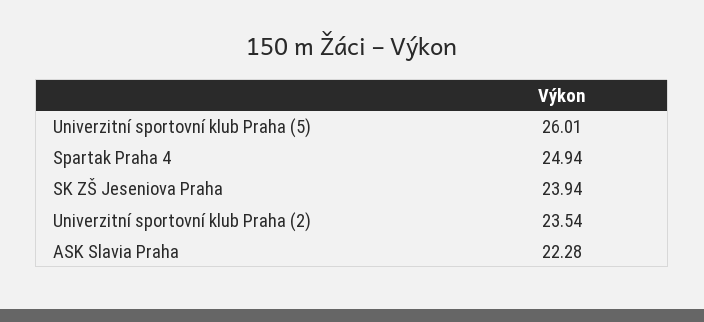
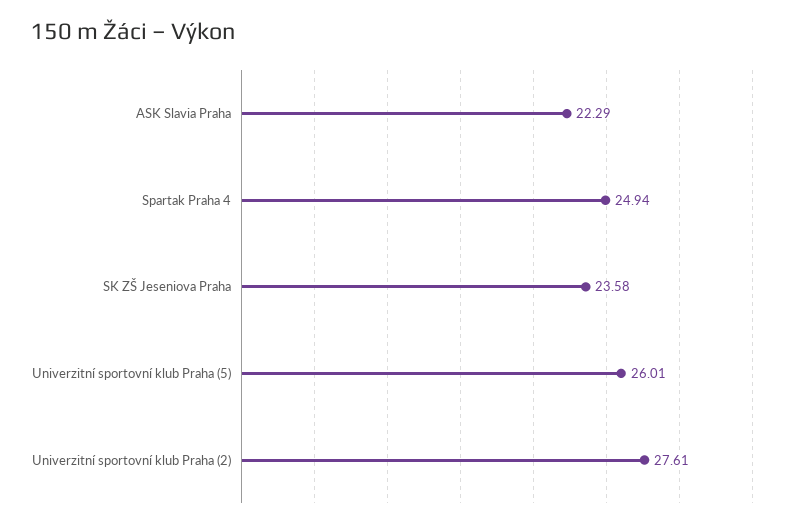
  {
    "Univerzitní sportovní klub Praha (5)": 26.01,
    "Spartak Praha 4": 24.94,
-   "SK ZŠ Jeseniova Praha": 23.94,
+   "SK ZŠ Jeseniova Praha": 23.58,
-   "Univerzitní sportovní klub Praha (2)": 23.54,
+   "Univerzitní sportovní klub Praha (2)": 27.61,
-   "ASK Slavia Praha": 22.28
+   "ASK Slavia Praha": 22.29
  }

